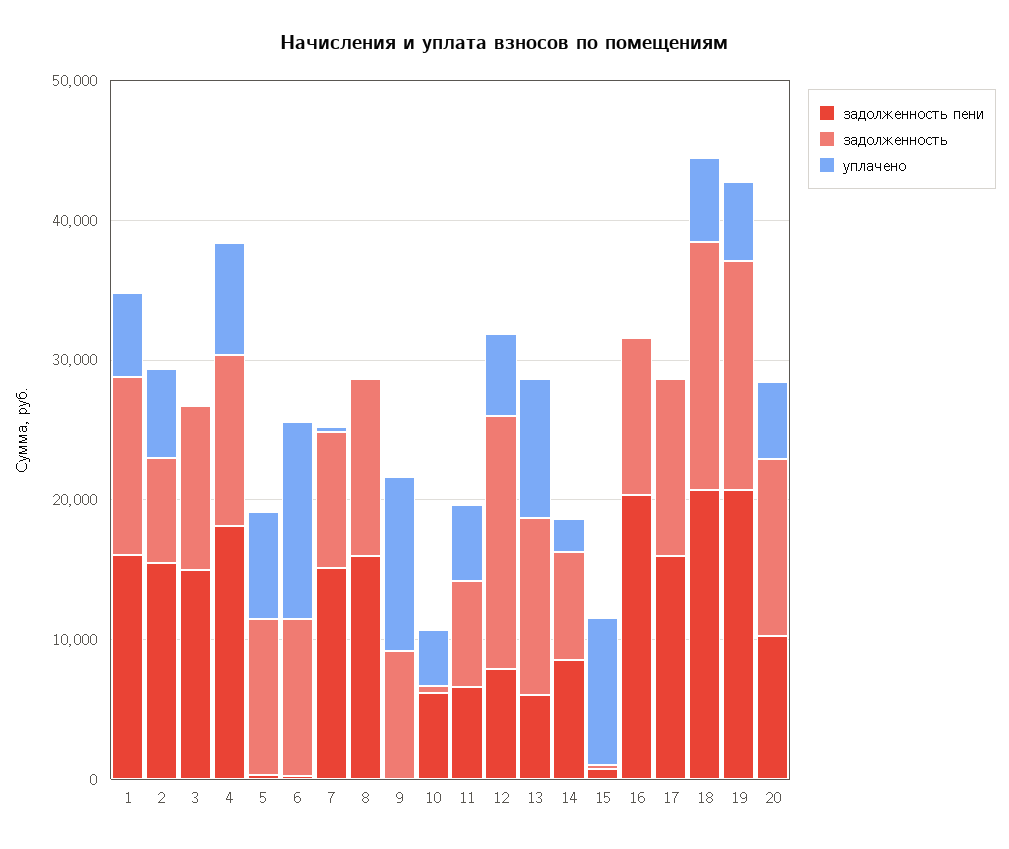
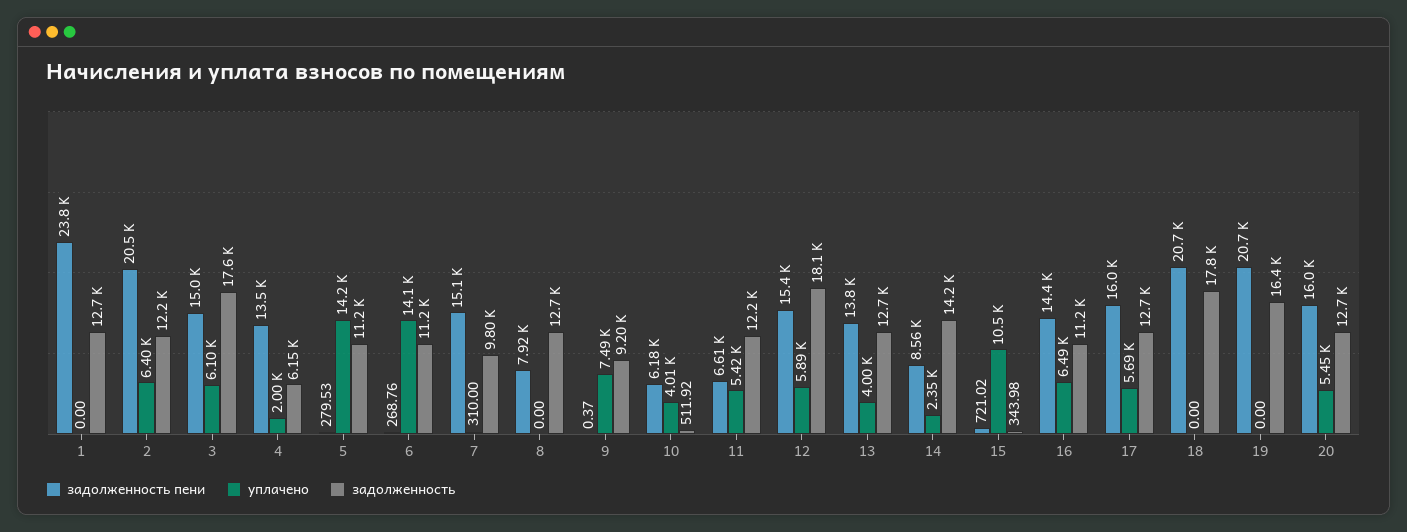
  {
    "задолженность пени": {
-     "1": 16000,
+     "1": 23800,
-     "2": 16000,
+     "2": 20500,
      "3": 15000,
-     "4": 18000,
+     "4": 13500,
      "5": 279.53,
      "6": 268.76,
      "7": 15100,
-     "8": 16000,
+     "8": 7920,
      "9": 0.37,
      "10": 6180,
      "11": 6610,
-     "12": 8000,
+     "12": 15400,
-     "13": 6000,
+     "13": 13800,
      "14": 8560,
      "15": 721.02,
-     "16": 20000,
+     "16": 14400,
      "17": 16000,
      "18": 20700,
      "19": 20700,
-     "20": 10000
+     "20": 16000
    },
    "задолженность": {
      "1": 12700,
-     "2": 8000,
+     "2": 12200,
-     "3": 12000,
+     "3": 17600,
-     "4": 12000,
+     "4": 6150,
      "5": 11200,
      "6": 11200,
      "7": 9800,
      "8": 12700,
      "9": 9200,
      "10": 511.92,
-     "11": 8000,
+     "11": 12200,
      "12": 18100,
      "13": 12700,
-     "14": 8000,
+     "14": 14200,
      "15": 343.98,
      "16": 11200,
      "17": 12700,
      "18": 17800,
      "19": 16400,
      "20": 12700
    },
    "уплачено": {
-     "1": 6000,
+     "1": 0,
      "2": 6400,
-     "3": 0,
+     "3": 6100,
-     "4": 8000,
+     "4": 2000,
-     "5": 8000,
+     "5": 14200,
      "6": 14100,
      "7": 310,
      "8": 0,
-     "9": 12000,
+     "9": 7490,
      "10": 4010,
      "11": 5420,
      "12": 5890,
-     "13": 10000,
+     "13": 4000,
      "14": 2350,
      "15": 10500,
-     "16": 0,
+     "16": 6490,
-     "17": 0,
+     "17": 5690,
-     "18": 6000,
+     "18": 0,
-     "19": 6000,
+     "19": 0,
      "20": 5450
    }
  }

